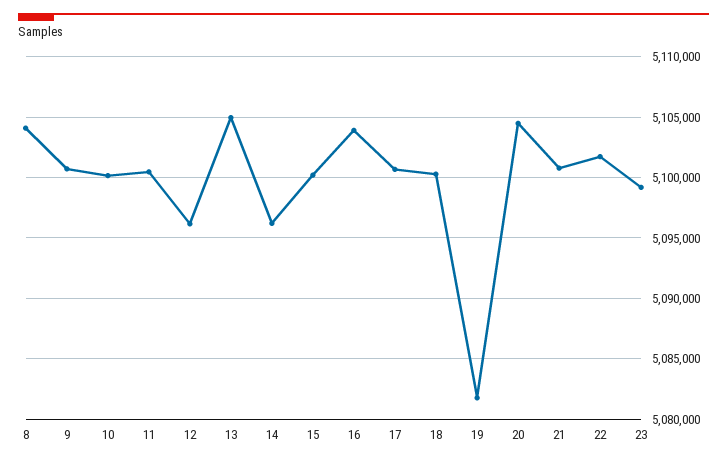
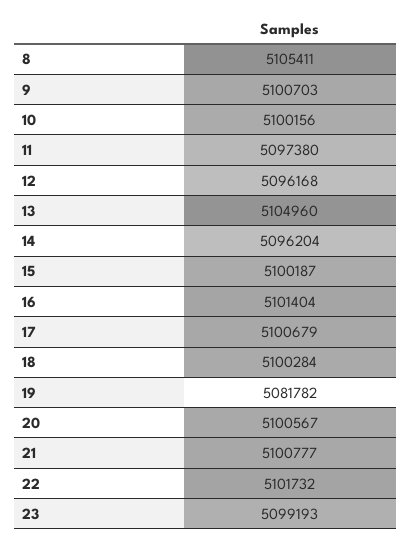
  {
-   "8": 5104000,
+   "8": 5105411,
    "9": 5100703,
    "10": 5100156,
-   "11": 5100500,
+   "11": 5097380,
    "12": 5096168,
    "13": 5104960,
    "14": 5096204,
    "15": 5100187,
-   "16": 5104000,
+   "16": 5101404,
    "17": 5100679,
    "18": 5100284,
    "19": 5081782,
-   "20": 5104500,
+   "20": 5100567,
    "21": 5100777,
    "22": 5101732,
    "23": 5099193
  }

